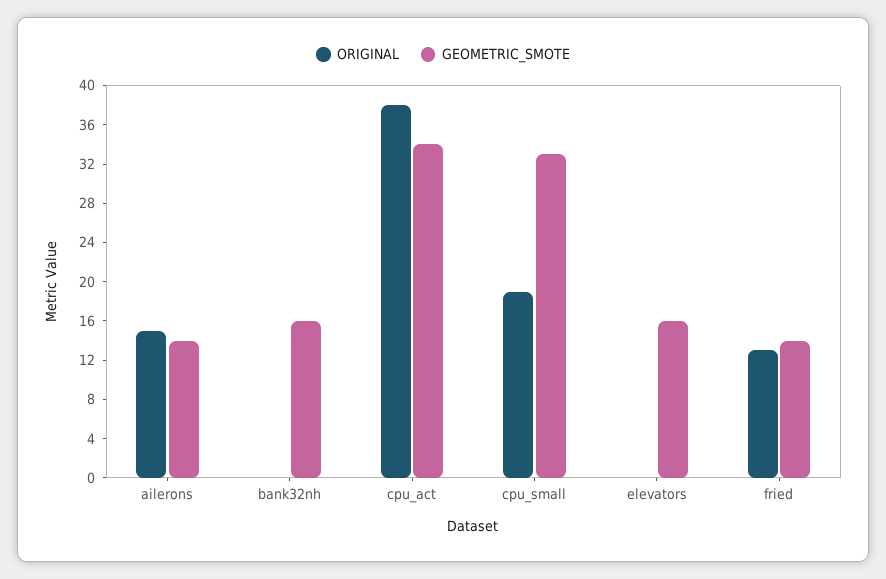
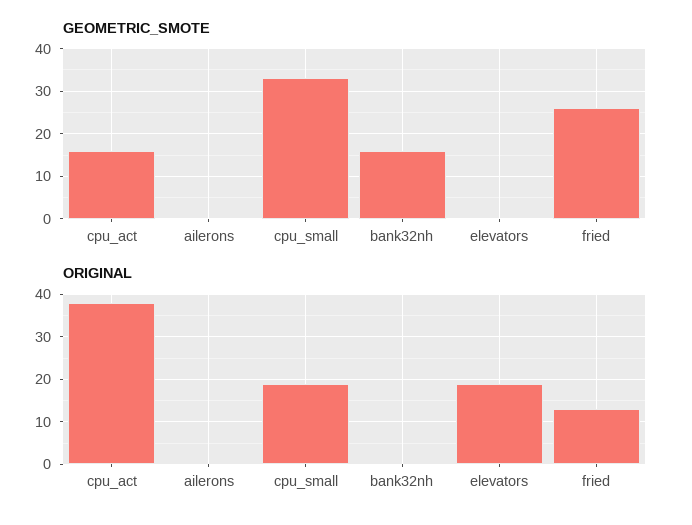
  {
    "ORIGINAL": {
-     "ailerons": 15,
+     "ailerons": 0,
      "bank32nh": 0,
      "cpu_act": 38,
      "cpu_small": 19,
-     "elevators": 0,
+     "elevators": 20,
      "fried": 13
    },
    "GEOMETRIC_SMOTE": {
-     "ailerons": 14,
+     "ailerons": 0,
      "bank32nh": 16,
-     "cpu_act": 34,
+     "cpu_act": 15,
      "cpu_small": 33,
-     "elevators": 16,
+     "elevators": 0,
-     "fried": 14
+     "fried": 25
    }
  }

